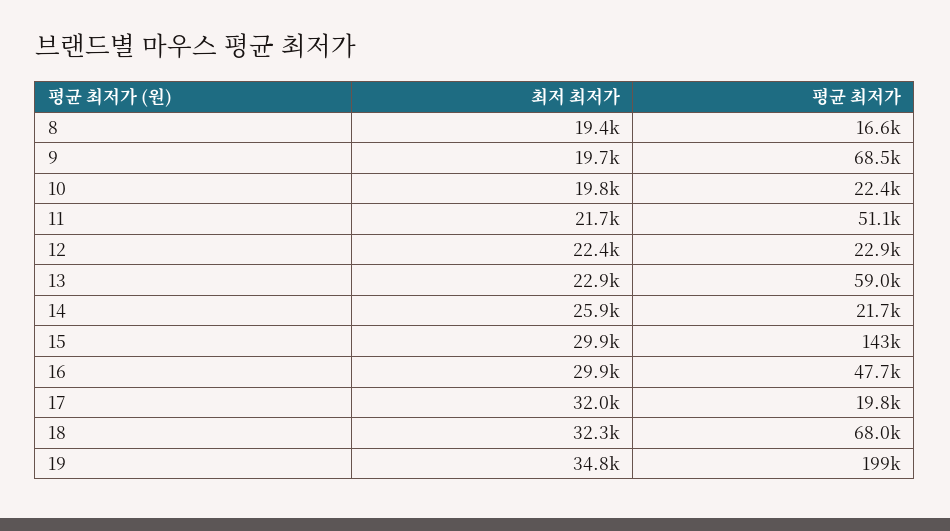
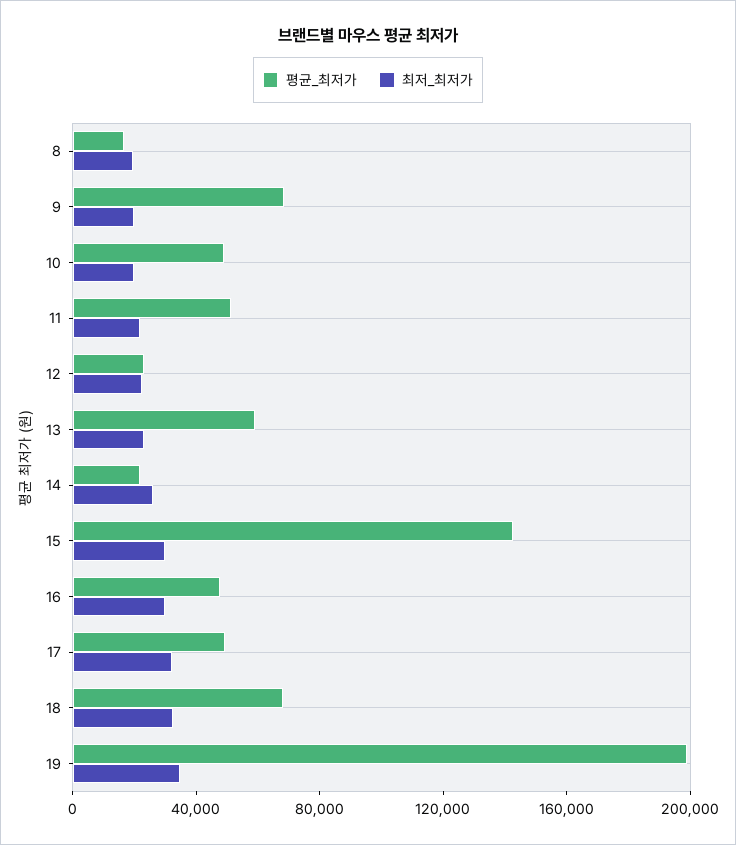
  {
    "최저 최저가": {
      "8": 19400,
      "9": 19700,
      "10": 19800,
      "11": 21700,
      "12": 22400,
      "13": 22900,
      "14": 25900,
      "15": 29900,
      "16": 29900,
      "17": 32000,
      "18": 32300,
      "19": 34800
    },
    "평균 최저가": {
      "8": 16600,
      "9": 68500,
-     "10": 22400,
+     "10": 50000,
      "11": 51100,
      "12": 22900,
      "13": 59000,
      "14": 21700,
      "15": 143000,
      "16": 47700,
-     "17": 19800,
+     "17": 50000,
      "18": 68000,
      "19": 199000
    }
  }

